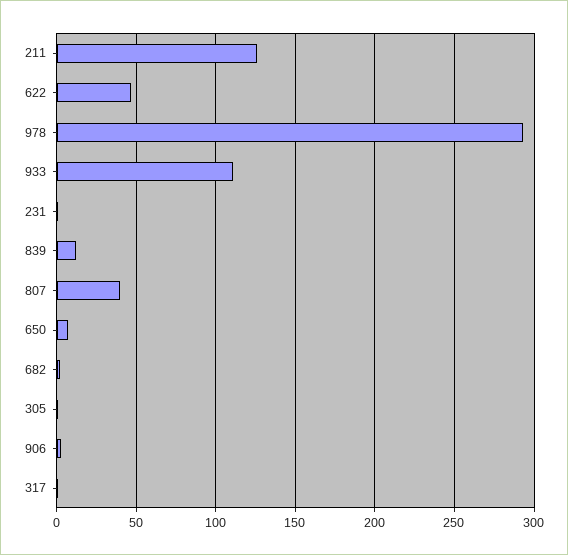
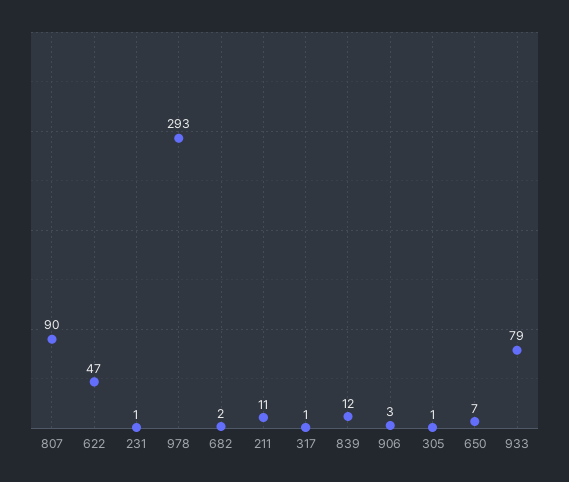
  {
-   "211": 125,
+   "211": 11,
    "622": 47,
    "978": 293,
-   "933": 110,
+   "933": 79,
    "231": 1,
    "839": 12,
-   "807": 40,
+   "807": 90,
    "650": 7,
    "682": 2,
    "305": 1,
    "906": 3,
    "317": 1
  }

